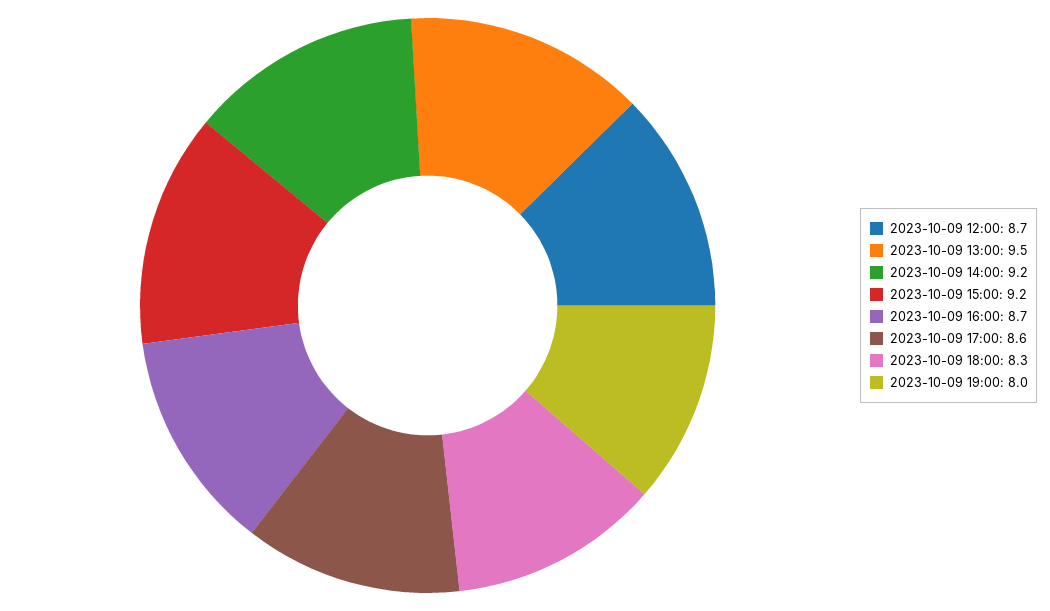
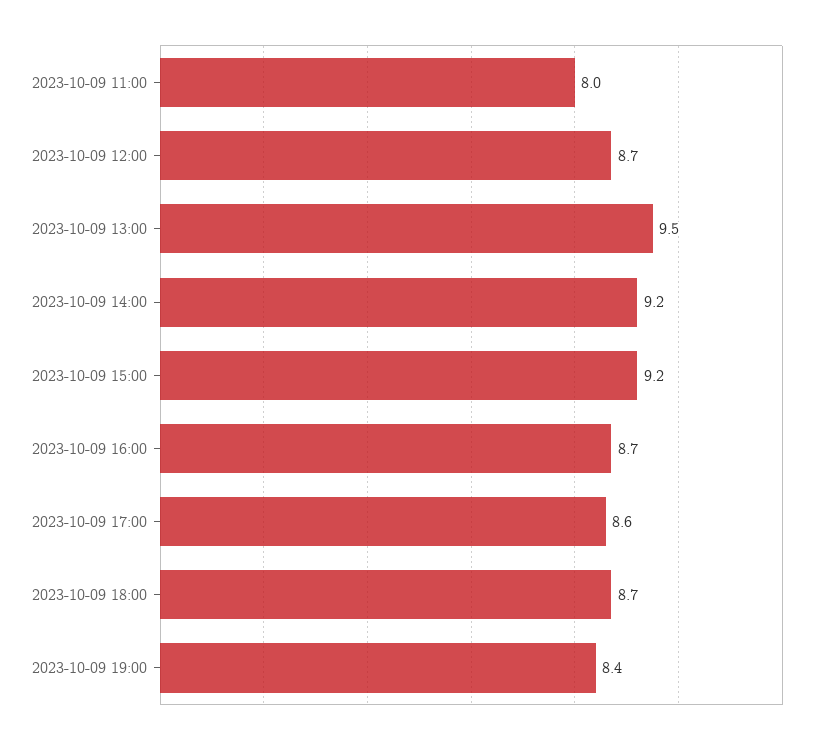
  {
    "2023-10-09 12:00": 8.7,
    "2023-10-09 13:00": 9.5,
    "2023-10-09 14:00": 9.2,
    "2023-10-09 15:00": 9.2,
    "2023-10-09 16:00": 8.7,
    "2023-10-09 17:00": 8.6,
-   "2023-10-09 18:00": 8.3,
+   "2023-10-09 18:00": 8.7,
-   "2023-10-09 19:00": 8
+   "2023-10-09 19:00": 8.4,
+   "2023-10-09 11:00": 8
  }

